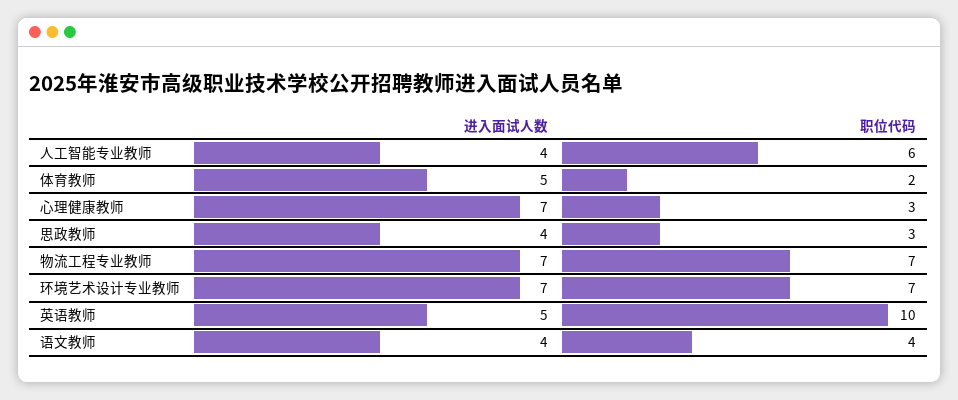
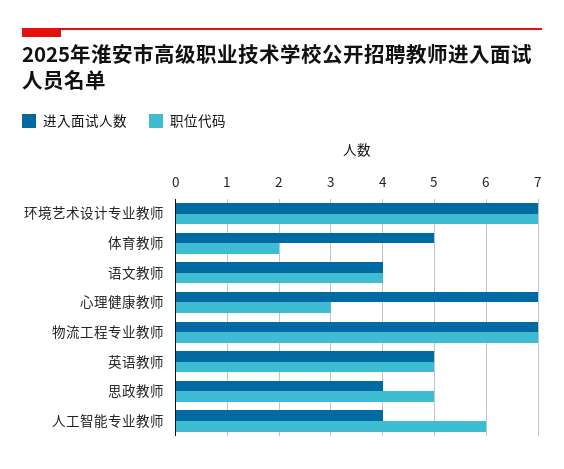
  {
    "进入面试人数": {
      "人工智能专业教师": 4,
      "体育教师": 5,
      "心理健康教师": 7,
      "思政教师": 4,
      "物流工程专业教师": 7,
      "环境艺术设计专业教师": 7,
      "英语教师": 5,
      "语文教师": 4
    },
    "职位代码": {
      "人工智能专业教师": 6,
      "体育教师": 2,
      "心理健康教师": 3,
-     "思政教师": 3,
+     "思政教师": 5,
      "物流工程专业教师": 7,
      "环境艺术设计专业教师": 7,
-     "英语教师": 10,
+     "英语教师": 5,
      "语文教师": 4
    }
  }

